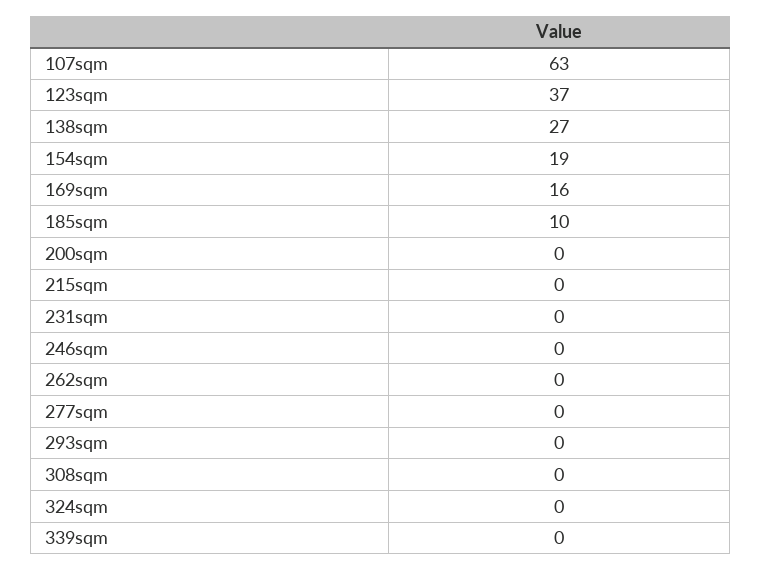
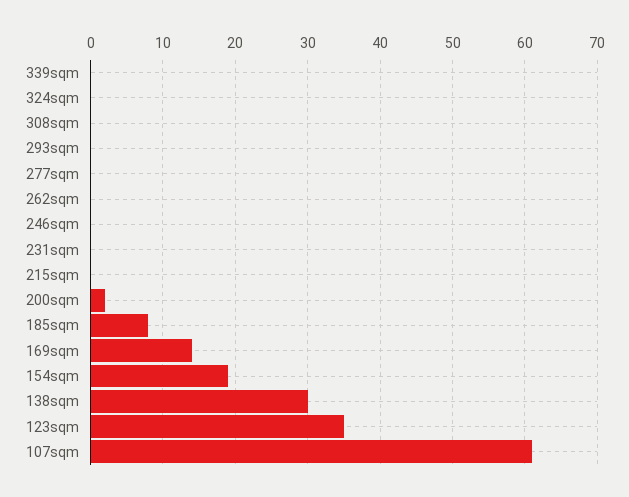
  {
-   "107sqm": 63,
+   "107sqm": 61,
-   "123sqm": 37,
+   "123sqm": 35,
-   "138sqm": 27,
+   "138sqm": 30,
    "154sqm": 19,
-   "169sqm": 16,
+   "169sqm": 14,
-   "185sqm": 10,
+   "185sqm": 8,
-   "200sqm": 0,
+   "200sqm": 2,
    "215sqm": 0,
    "231sqm": 0,
    "246sqm": 0,
    "262sqm": 0,
    "277sqm": 0,
    "293sqm": 0,
    "308sqm": 0,
    "324sqm": 0,
    "339sqm": 0
  }

